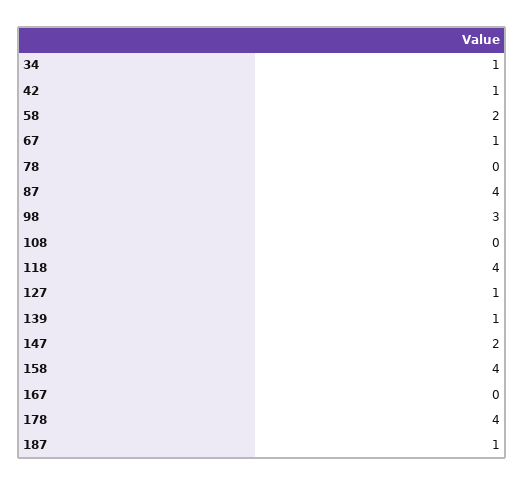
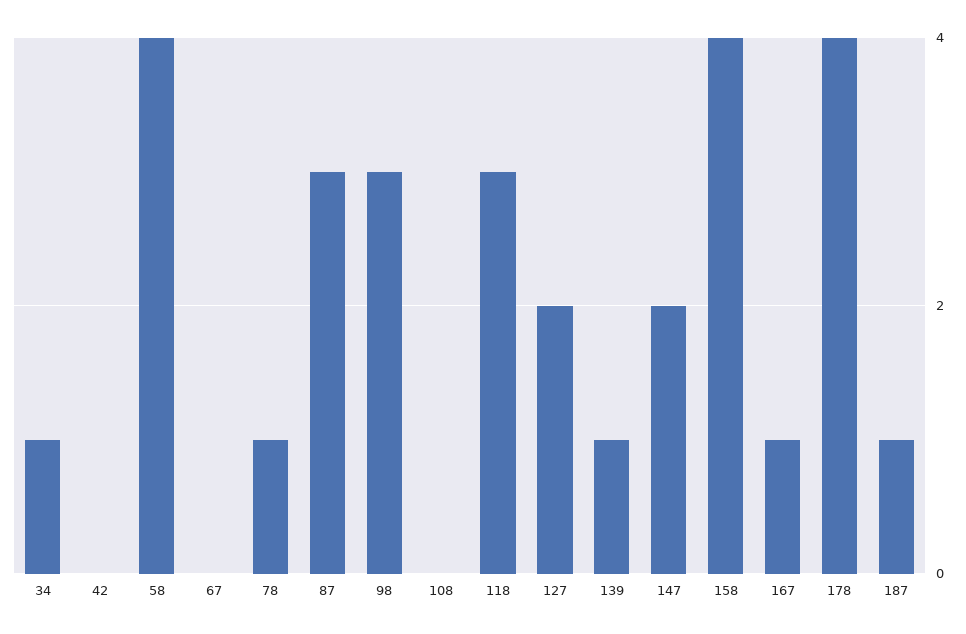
  {
    "34": 1,
-   "42": 1,
+   "42": 0,
-   "58": 2,
+   "58": 4,
-   "67": 1,
+   "67": 0,
-   "78": 0,
+   "78": 1,
-   "87": 4,
+   "87": 3,
    "98": 3,
    "108": 0,
-   "118": 4,
+   "118": 3,
-   "127": 1,
+   "127": 2,
    "139": 1,
    "147": 2,
    "158": 4,
-   "167": 0,
+   "167": 1,
    "178": 4,
    "187": 1
  }

